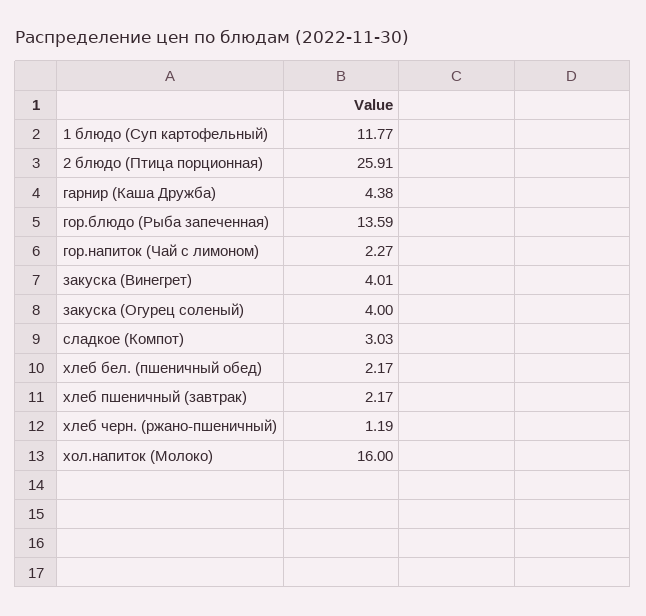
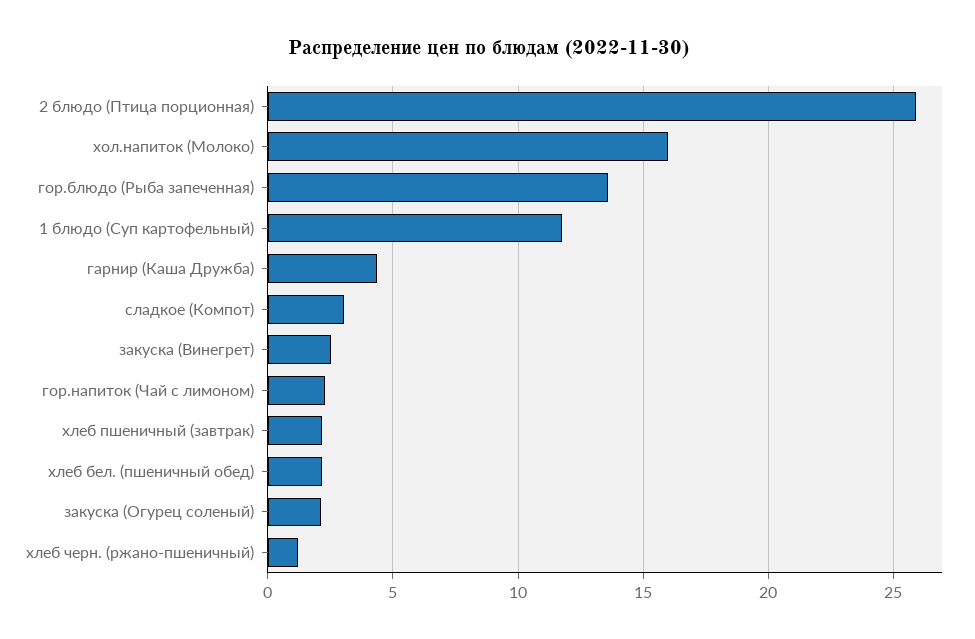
  {
    "1 блюдо (Суп картофельный)": 11.77,
    "2 блюдо (Птица порционная)": 25.91,
    "гарнир (Каша Дружба)": 4.38,
    "гор.блюдо (Рыба запеченная)": 13.59,
    "гор.напиток (Чай с лимоном)": 2.27,
-   "закуска (Винегрет)": 4.01,
+   "закуска (Винегрет)": 2.5,
-   "закуска (Огурец соленый)": 4,
+   "закуска (Огурец соленый)": 2,
    "сладкое (Компот)": 3.03,
    "хлеб бел. (пшеничный обед)": 2.17,
    "хлеб пшеничный (завтрак)": 2.17,
    "хлеб черн. (ржано-пшеничный)": 1.19,
    "хол.напиток (Молоко)": 16
  }

